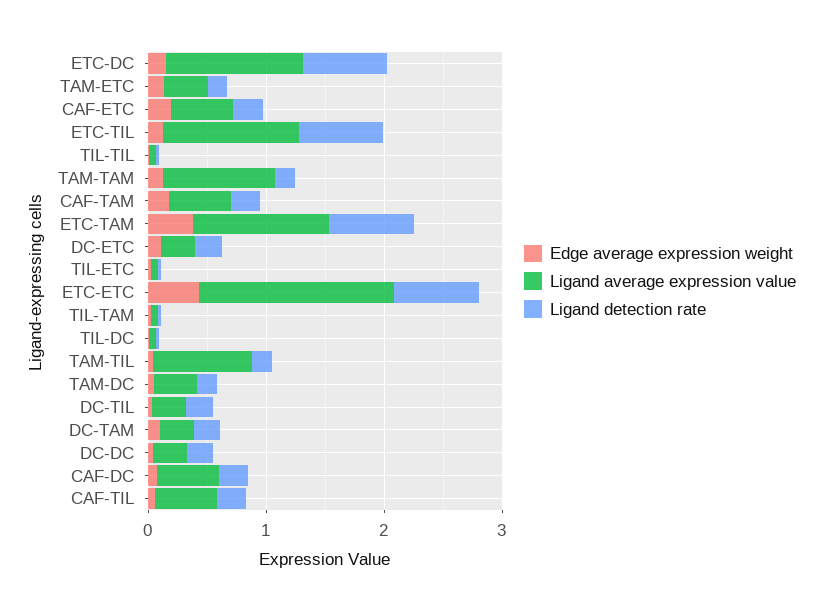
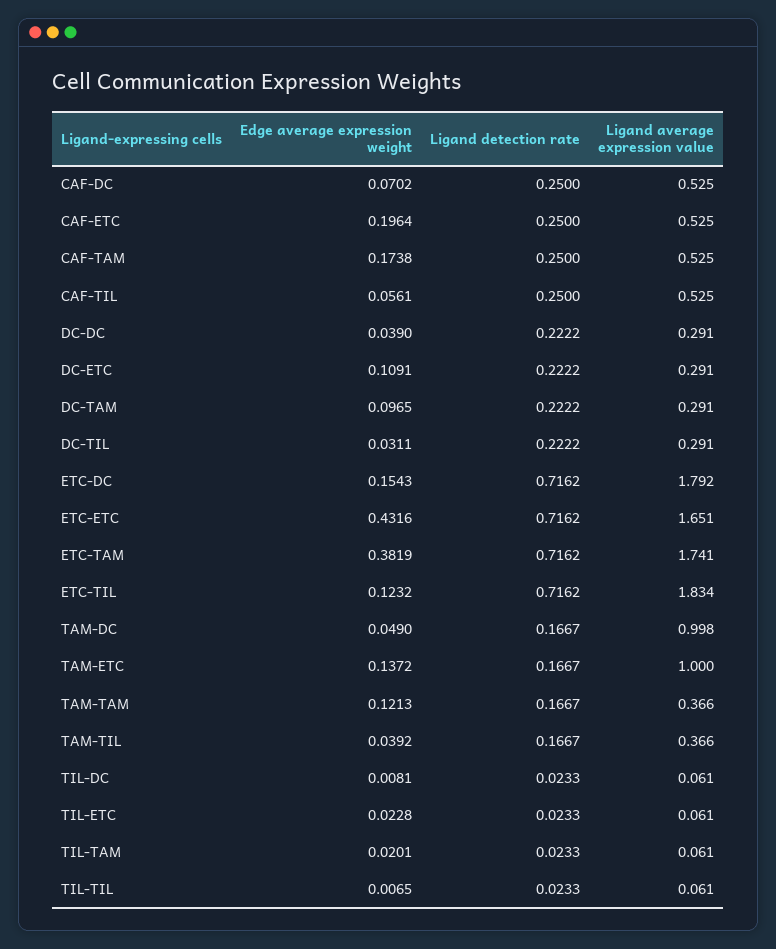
  {
    "Edge average expression weight": {
      "ETC-DC": 0.1543,
      "TAM-ETC": 0.1372,
      "CAF-ETC": 0.1964,
      "ETC-TIL": 0.1232,
      "TIL-TIL": 0.0065,
      "TAM-TAM": 0.1213,
      "CAF-TAM": 0.1738,
      "ETC-TAM": 0.3819,
      "DC-ETC": 0.1091,
      "TIL-ETC": 0.0228,
      "ETC-ETC": 0.4316,
      "TIL-TAM": 0.0201,
      "TIL-DC": 0.0081,
      "TAM-TIL": 0.0392,
      "TAM-DC": 0.049,
      "DC-TIL": 0.0311,
      "DC-TAM": 0.0965,
      "DC-DC": 0.039,
      "CAF-DC": 0.0702,
      "CAF-TIL": 0.0561
    },
    "Ligand average expression value": {
-     "ETC-DC": 1.2,
+     "ETC-DC": 1.792,
-     "TAM-ETC": 0.4,
+     "TAM-ETC": 1,
      "CAF-ETC": 0.525,
-     "ETC-TIL": 1.2,
+     "ETC-TIL": 1.834,
      "TIL-TIL": 0.061,
-     "TAM-TAM": 1,
+     "TAM-TAM": 0.366,
      "CAF-TAM": 0.525,
-     "ETC-TAM": 1.2,
+     "ETC-TAM": 1.741,
      "DC-ETC": 0.291,
      "TIL-ETC": 0.061,
      "ETC-ETC": 1.651,
      "TIL-TAM": 0.061,
      "TIL-DC": 0.061,
-     "TAM-TIL": 0.8,
+     "TAM-TIL": 0.366,
-     "TAM-DC": 0.4,
+     "TAM-DC": 0.998,
      "DC-TIL": 0.291,
      "DC-TAM": 0.291,
      "DC-DC": 0.291,
      "CAF-DC": 0.525,
      "CAF-TIL": 0.525
    },
    "Ligand detection rate": {
      "ETC-DC": 0.7162,
      "TAM-ETC": 0.1667,
      "CAF-ETC": 0.25,
      "ETC-TIL": 0.7162,
      "TIL-TIL": 0.0233,
      "TAM-TAM": 0.1667,
      "CAF-TAM": 0.25,
      "ETC-TAM": 0.7162,
      "DC-ETC": 0.2222,
      "TIL-ETC": 0.0233,
      "ETC-ETC": 0.7162,
      "TIL-TAM": 0.0233,
      "TIL-DC": 0.0233,
      "TAM-TIL": 0.1667,
      "TAM-DC": 0.1667,
      "DC-TIL": 0.2222,
      "DC-TAM": 0.2222,
      "DC-DC": 0.2222,
      "CAF-DC": 0.25,
      "CAF-TIL": 0.25
    }
  }

